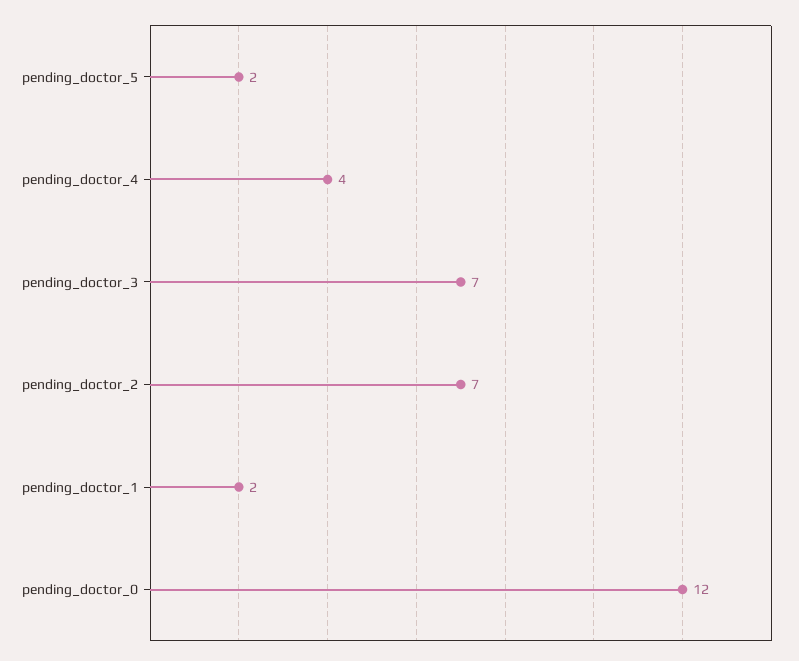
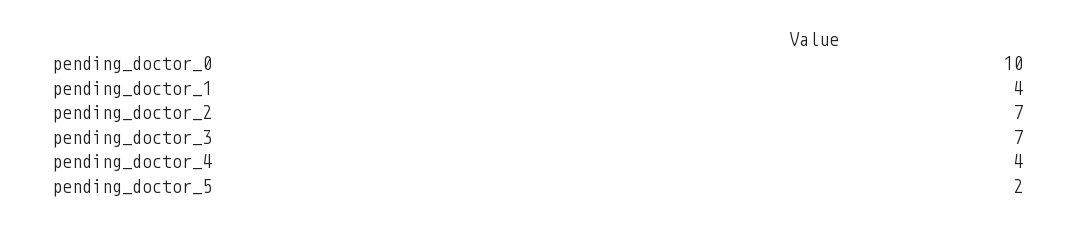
  {
    "pending_doctor_5": 2,
    "pending_doctor_4": 4,
    "pending_doctor_3": 7,
    "pending_doctor_2": 7,
-   "pending_doctor_1": 2,
+   "pending_doctor_1": 4,
-   "pending_doctor_0": 12
+   "pending_doctor_0": 10
  }

